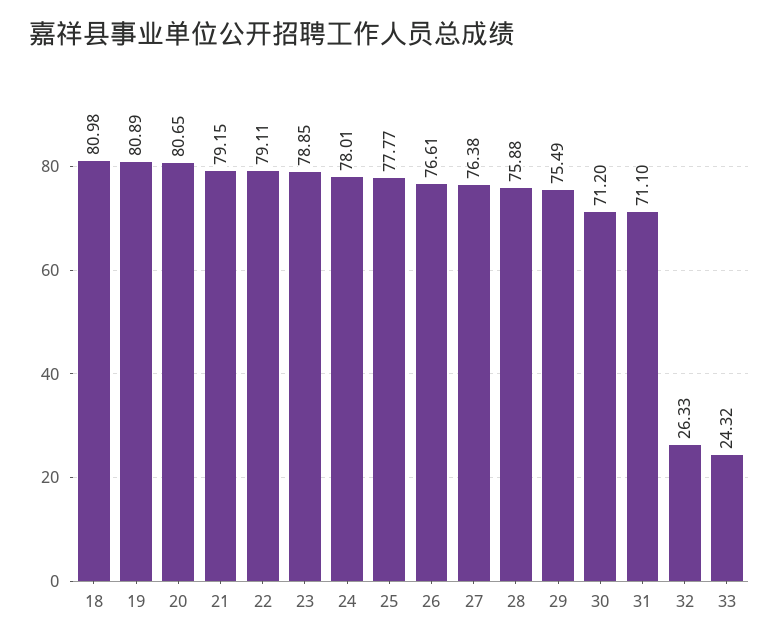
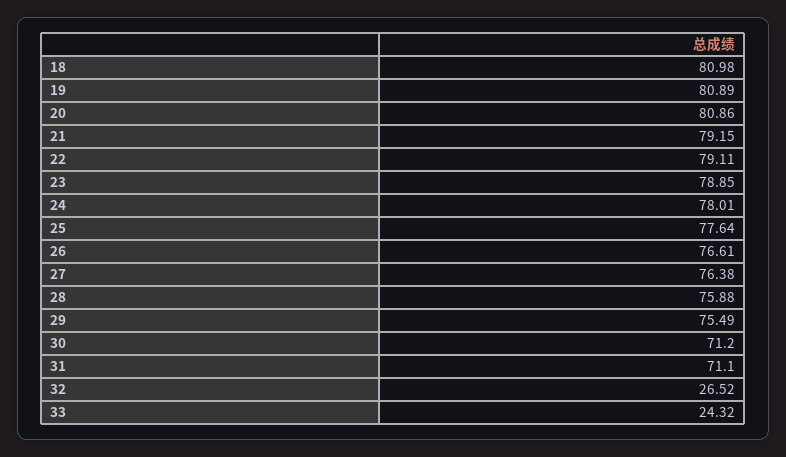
  {
    "18": 80.98,
    "19": 80.89,
-   "20": 80.65,
+   "20": 80.86,
    "21": 79.15,
    "22": 79.11,
    "23": 78.85,
    "24": 78.01,
-   "25": 77.77,
+   "25": 77.64,
    "26": 76.61,
    "27": 76.38,
    "28": 75.88,
    "29": 75.49,
    "30": 71.2,
    "31": 71.1,
-   "32": 26.33,
+   "32": 26.52,
    "33": 24.32
  }

